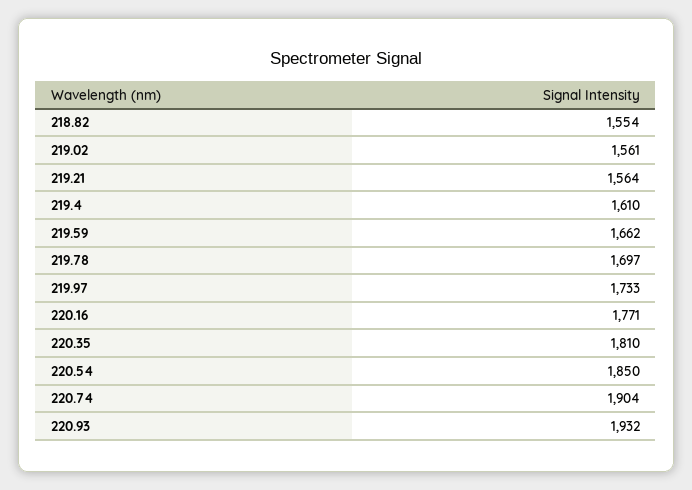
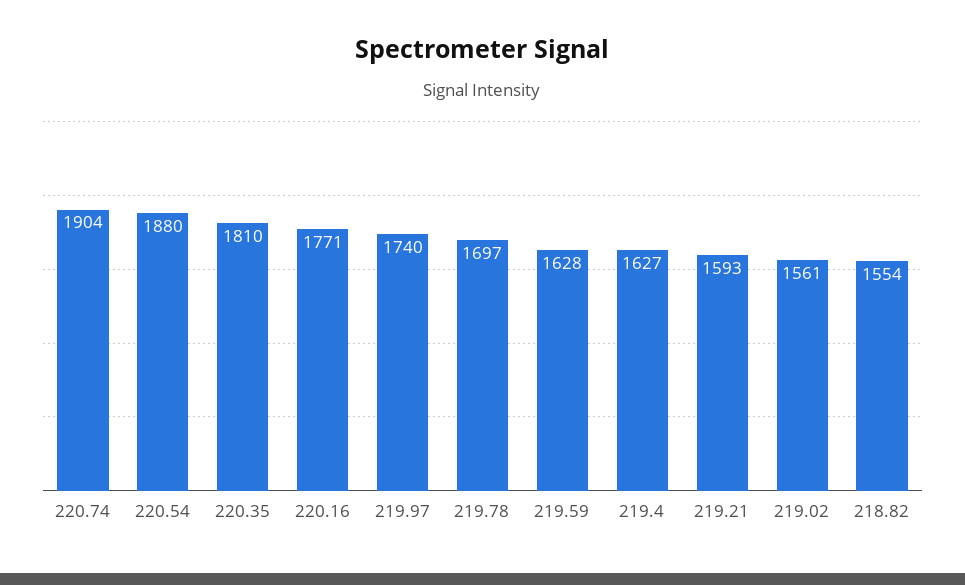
  {
    "218.82": 1554,
    "219.02": 1561,
-   "219.21": 1564,
+   "219.21": 1593,
-   "219.4": 1610,
+   "219.4": 1627,
-   "219.59": 1662,
+   "219.59": 1628,
    "219.78": 1697,
-   "219.97": 1733,
+   "219.97": 1740,
    "220.16": 1771,
    "220.35": 1810,
-   "220.54": 1850,
+   "220.54": 1880,
-   "220.74": 1904,
+   "220.74": 1904
-   "220.93": 1932
  }

